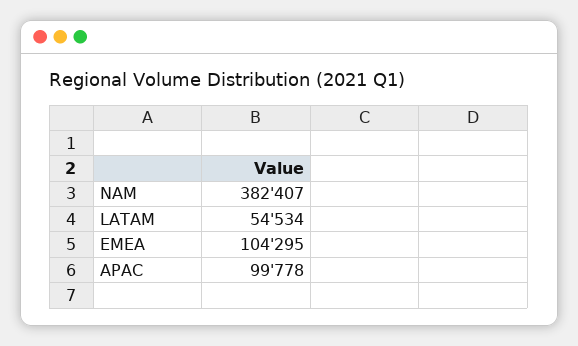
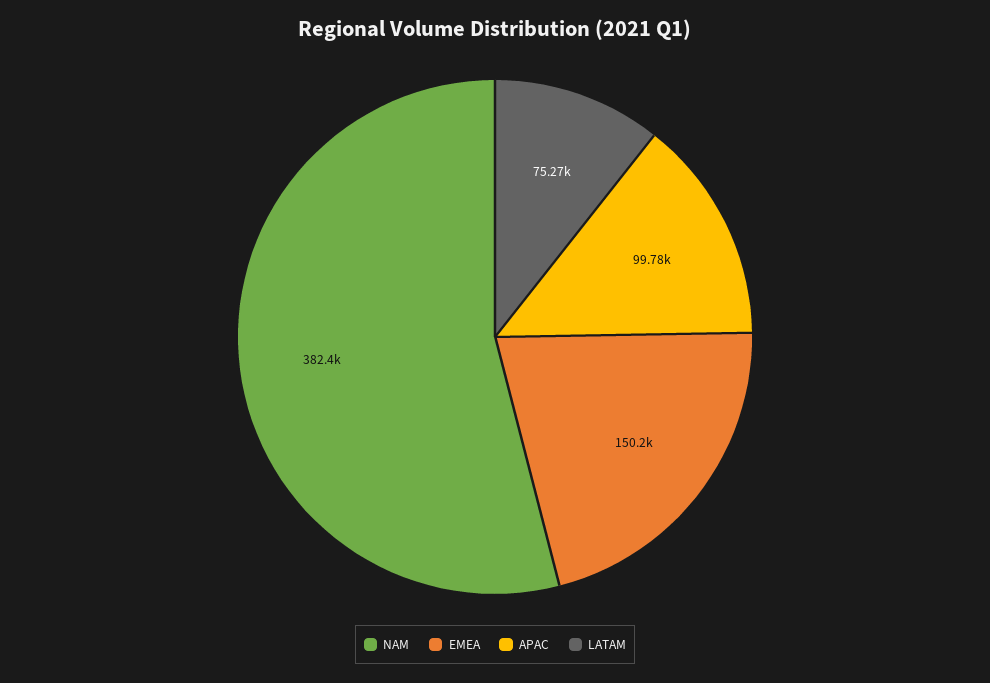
  {
    "NAM": 382407,
-   "LATAM": 54534,
+   "LATAM": 75270,
-   "EMEA": 104295,
+   "EMEA": 150200,
    "APAC": 99778
  }

